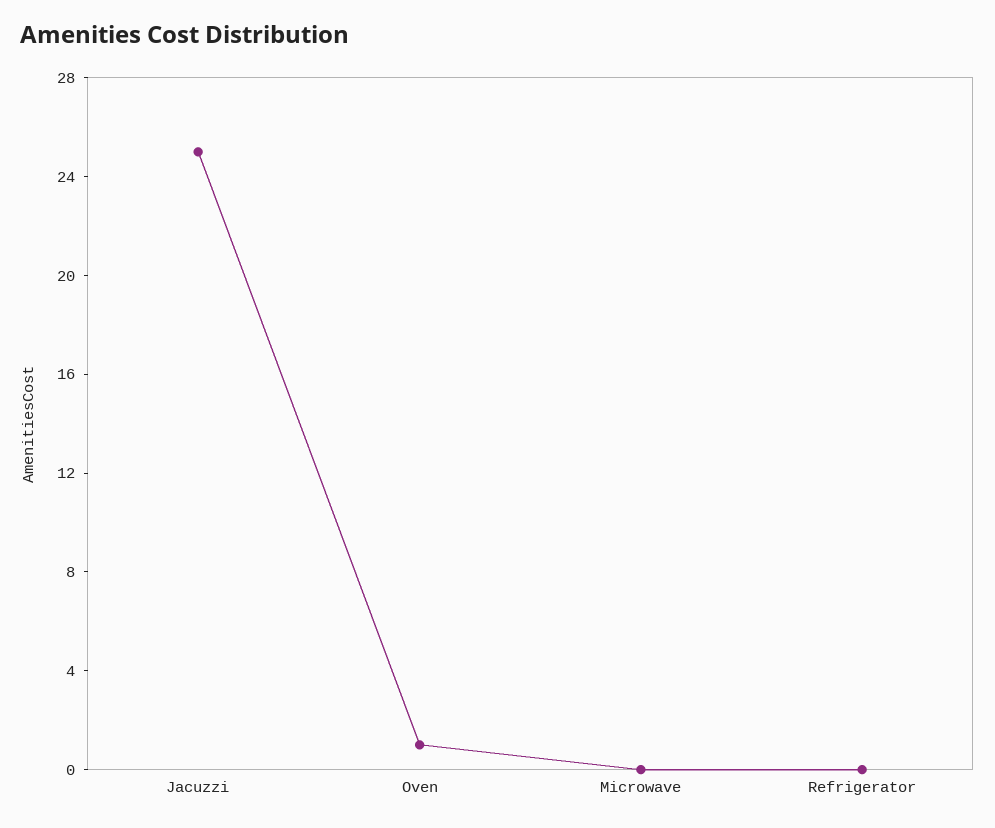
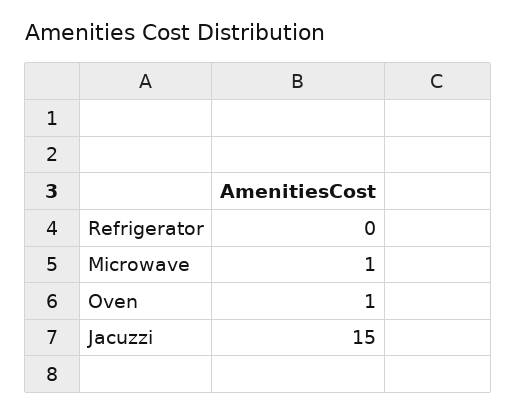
  {
-   "Jacuzzi": 25,
+   "Jacuzzi": 15,
    "Oven": 1,
-   "Microwave": 0,
+   "Microwave": 1,
    "Refrigerator": 0
  }

